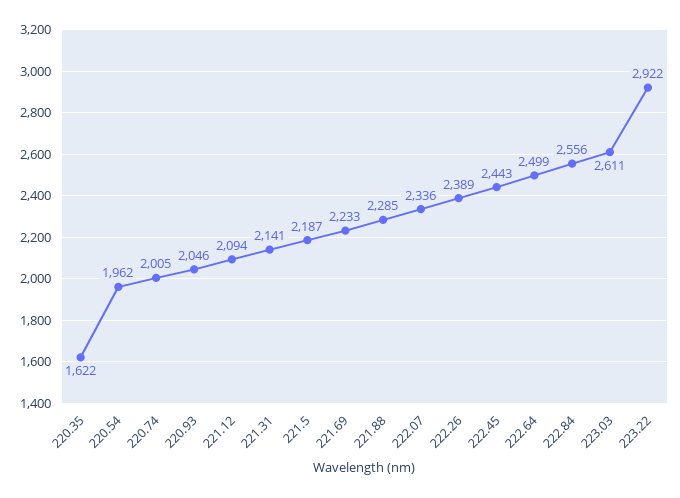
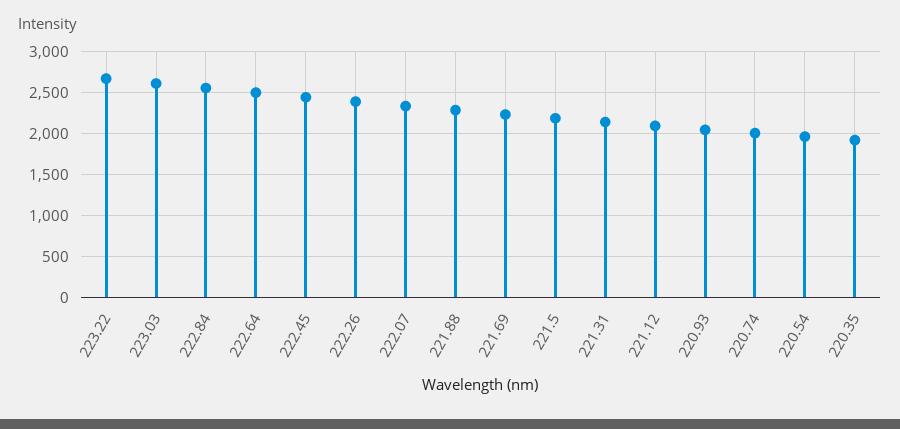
  {
-   "220.35": 1622,
+   "220.35": 1900,
    "220.54": 1962,
    "220.74": 2005,
    "220.93": 2046,
    "221.12": 2094,
    "221.31": 2141,
    "221.5": 2187,
    "221.69": 2233,
    "221.88": 2285,
    "222.07": 2336,
    "222.26": 2389,
    "222.45": 2443,
    "222.64": 2499,
    "222.84": 2556,
    "223.03": 2611,
-   "223.22": 2922
+   "223.22": 2700
  }

